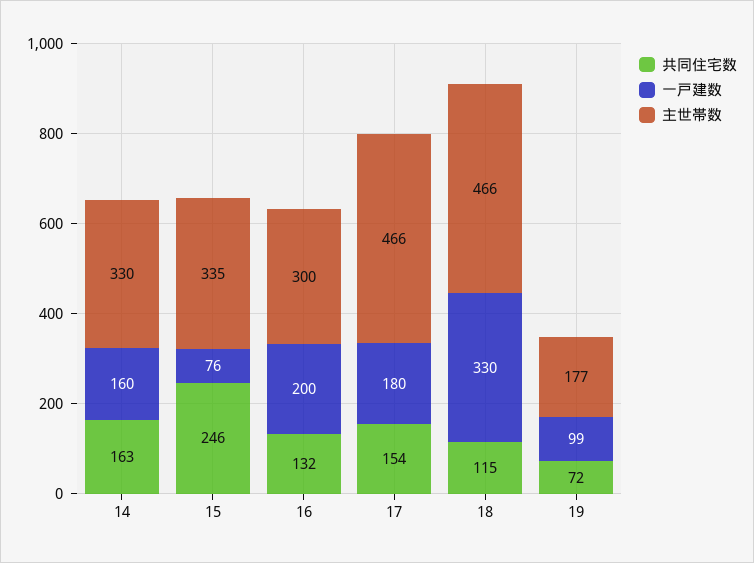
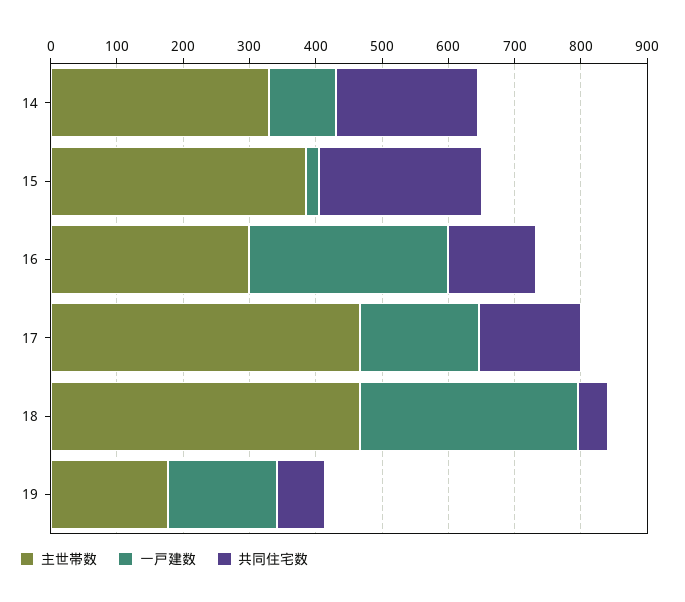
  {
    "共同住宅数": {
-     "14": 163,
+     "14": 220,
      "15": 246,
      "16": 132,
      "17": 154,
-     "18": 115,
+     "18": 40,
      "19": 72
    },
    "一戸建数": {
-     "14": 160,
+     "14": 100,
-     "15": 76,
+     "15": 20,
-     "16": 200,
+     "16": 300,
      "17": 180,
      "18": 330,
-     "19": 99
+     "19": 160
    },
    "主世帯数": {
      "14": 330,
-     "15": 335,
+     "15": 380,
      "16": 300,
      "17": 466,
      "18": 466,
      "19": 177
    }
  }

